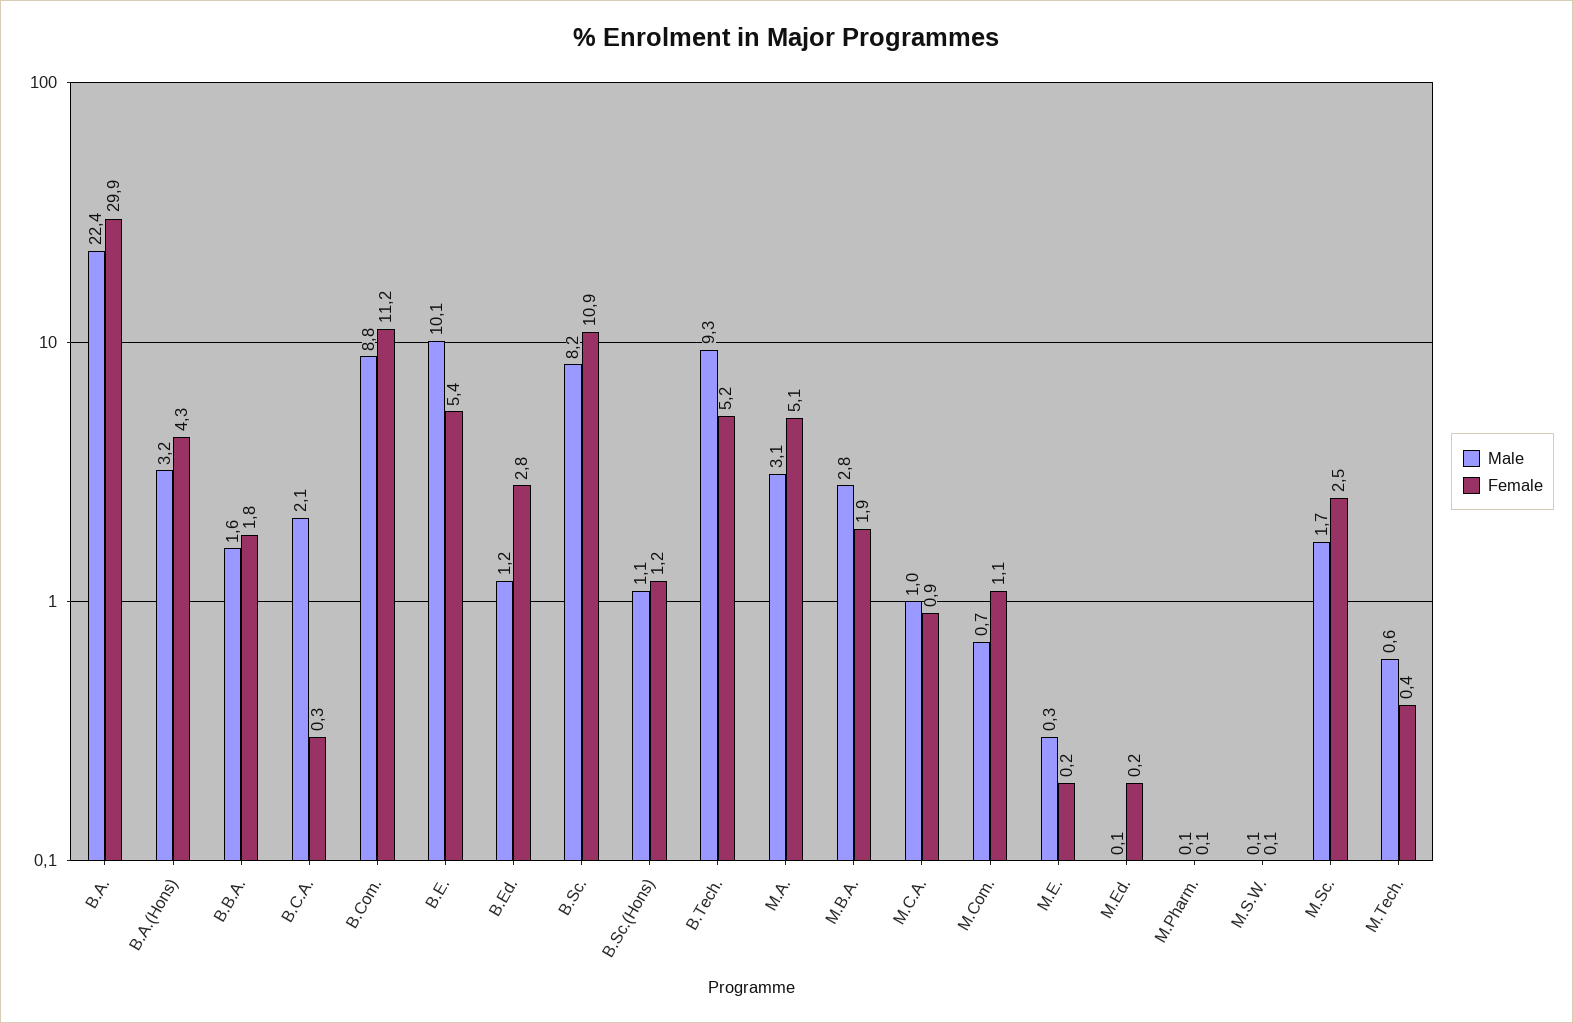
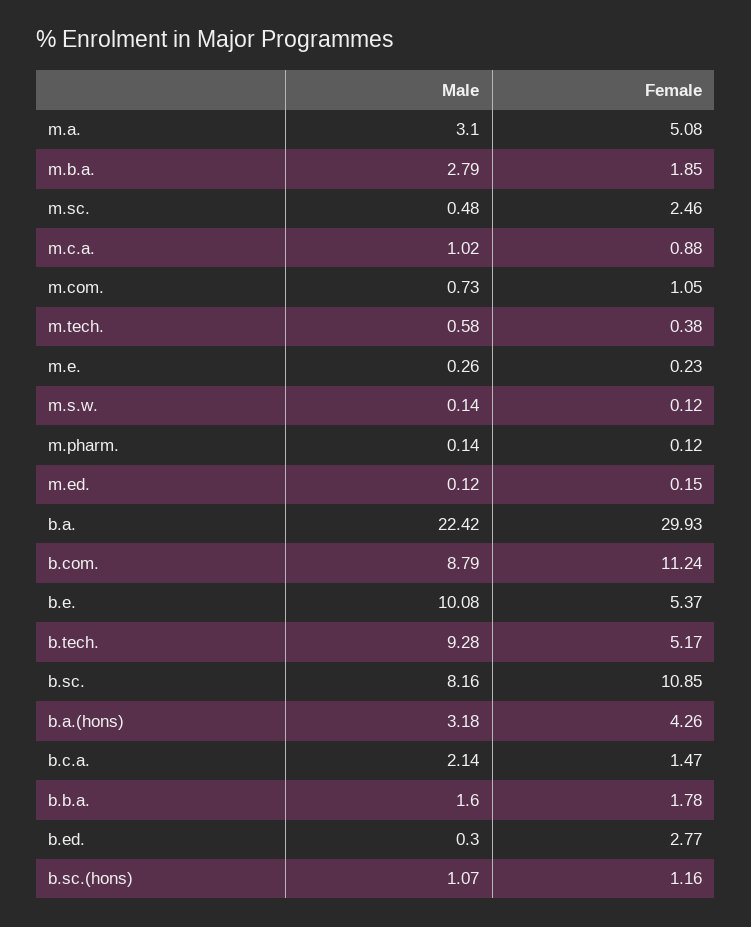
  {
    "Male": {
      "B.A.": 22.42,
      "B.A.(Hons)": 3.18,
      "B.B.A.": 1.6,
      "B.C.A.": 2.14,
      "B.Com.": 8.79,
      "B.E.": 10.08,
-     "B.Ed.": 1.2,
+     "B.Ed.": 0.3,
      "B.Sc.": 8.16,
      "B.Sc.(Hons)": 1.07,
      "B.Tech.": 9.28,
      "M.A.": 3.1,
      "M.B.A.": 2.79,
      "M.C.A.": 1.02,
      "M.Com.": 0.73,
      "M.E.": 0.26,
      "M.Ed.": 0.12,
      "M.Pharm.": 0.14,
      "M.S.W.": 0.14,
-     "M.Sc.": 1.7,
+     "M.Sc.": 0.48,
      "M.Tech.": 0.58
    },
    "Female": {
      "B.A.": 29.93,
      "B.A.(Hons)": 4.26,
      "B.B.A.": 1.78,
-     "B.C.A.": 0.3,
+     "B.C.A.": 1.47,
      "B.Com.": 11.24,
      "B.E.": 5.37,
      "B.Ed.": 2.77,
      "B.Sc.": 10.85,
      "B.Sc.(Hons)": 1.16,
      "B.Tech.": 5.17,
      "M.A.": 5.08,
      "M.B.A.": 1.85,
      "M.C.A.": 0.88,
      "M.Com.": 1.05,
      "M.E.": 0.23,
      "M.Ed.": 0.15,
      "M.Pharm.": 0.12,
      "M.S.W.": 0.12,
      "M.Sc.": 2.46,
      "M.Tech.": 0.38
    }
  }

